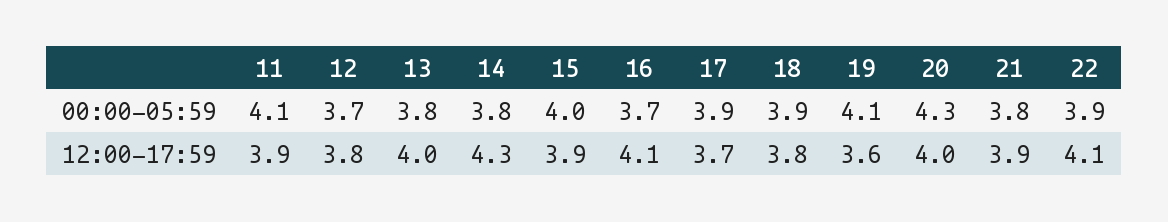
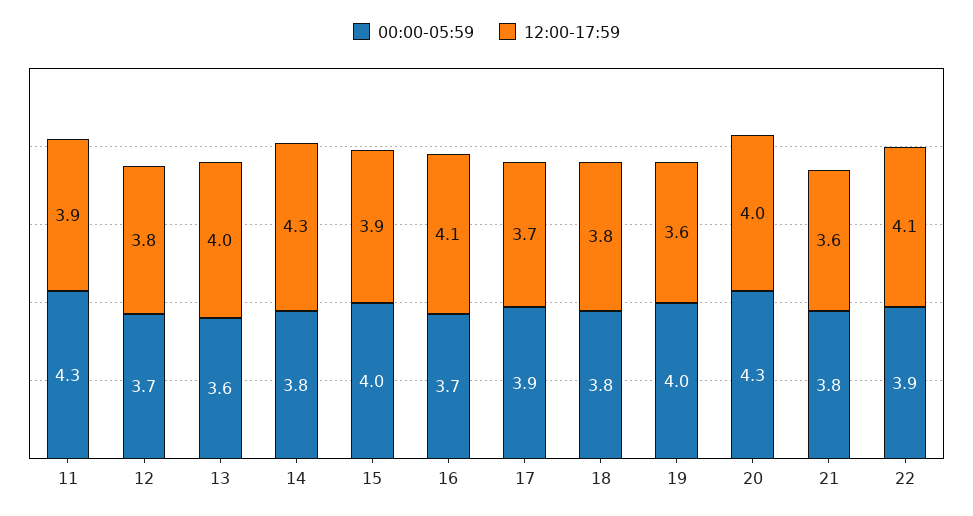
  {
    "00:00-05:59": {
-     "11": 4.1,
+     "11": 4.3,
      "12": 3.7,
-     "13": 3.8,
+     "13": 3.6,
      "14": 3.8,
      "15": 4,
      "16": 3.7,
      "17": 3.9,
-     "18": 3.9,
+     "18": 3.8,
-     "19": 4.1,
+     "19": 4,
      "20": 4.3,
      "21": 3.8,
      "22": 3.9
    },
    "12:00-17:59": {
      "11": 3.9,
      "12": 3.8,
      "13": 4,
      "14": 4.3,
      "15": 3.9,
      "16": 4.1,
      "17": 3.7,
      "18": 3.8,
      "19": 3.6,
      "20": 4,
-     "21": 3.9,
+     "21": 3.6,
      "22": 4.1
    }
  }

